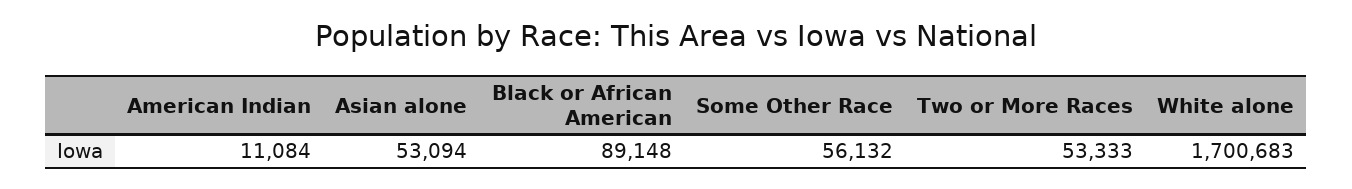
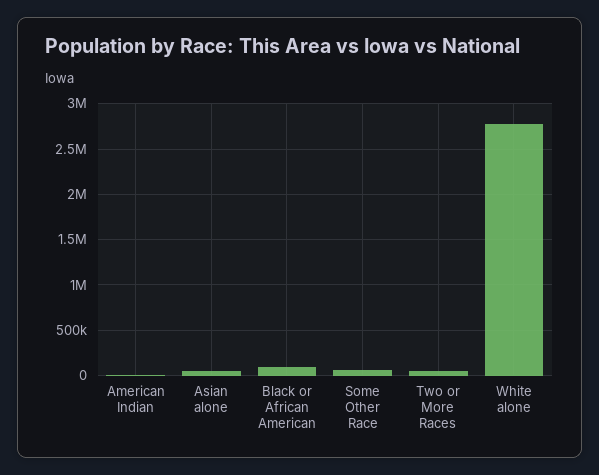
  {
    "American Indian": 11084,
    "Asian alone": 53094,
    "Black or African American": 89148,
    "Some Other Race": 56132,
    "Two or More Races": 53333,
-   "White alone": 1700683
+   "White alone": 2800000
  }

